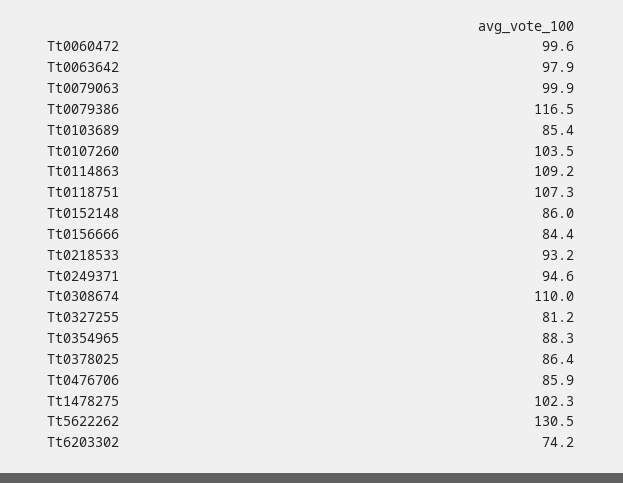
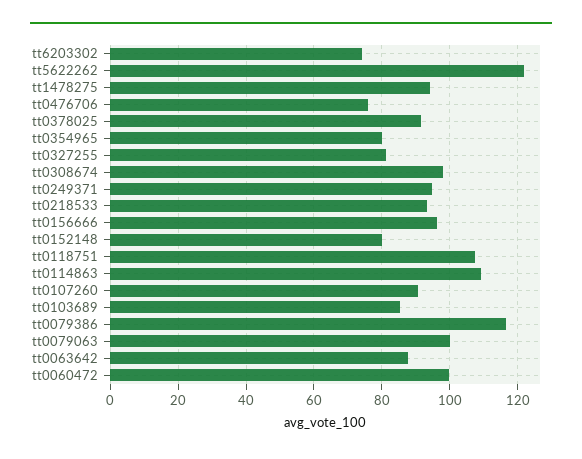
  {
    "Tt0060472": 99.6,
-   "Tt0063642": 97.9,
+   "Tt0063642": 88,
    "Tt0079063": 99.9,
    "Tt0079386": 116.5,
    "Tt0103689": 85.4,
-   "Tt0107260": 103.5,
+   "Tt0107260": 90,
    "Tt0114863": 109.2,
    "Tt0118751": 107.3,
-   "Tt0152148": 86,
+   "Tt0152148": 80,
-   "Tt0156666": 84.4,
+   "Tt0156666": 96,
    "Tt0218533": 93.2,
    "Tt0249371": 94.6,
-   "Tt0308674": 110,
+   "Tt0308674": 98,
    "Tt0327255": 81.2,
-   "Tt0354965": 88.3,
+   "Tt0354965": 80,
-   "Tt0378025": 86.4,
+   "Tt0378025": 92,
-   "Tt0476706": 85.9,
+   "Tt0476706": 76,
-   "Tt1478275": 102.3,
+   "Tt1478275": 94,
-   "Tt5622262": 130.5,
+   "Tt5622262": 122,
    "Tt6203302": 74.2
  }

